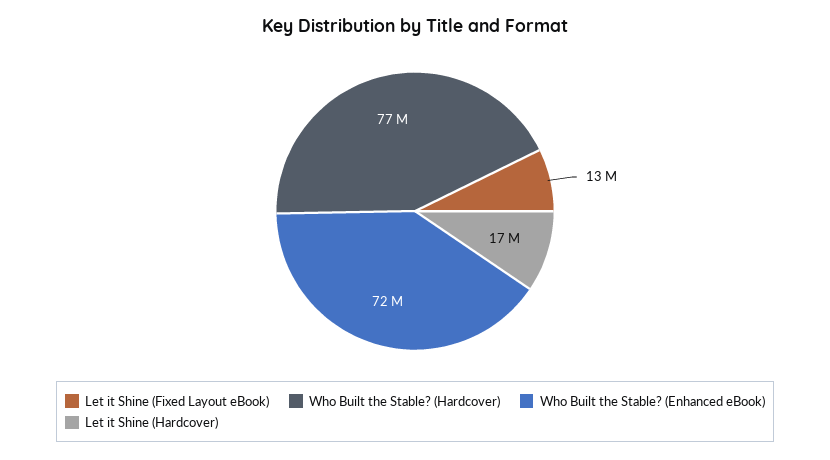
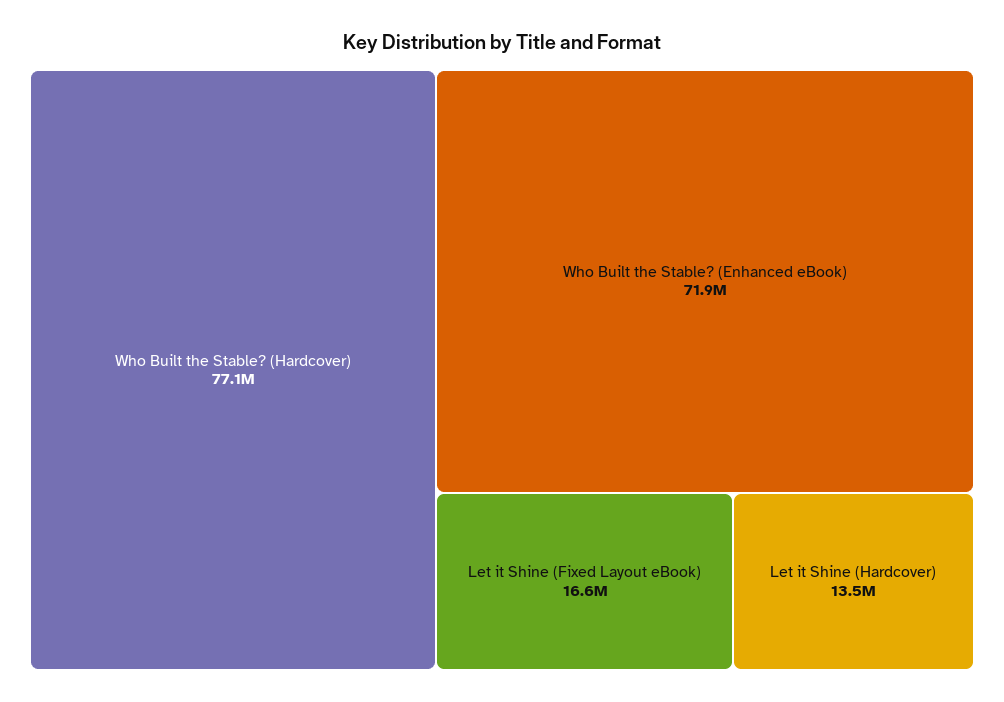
  {
-   "Let it Shine (Fixed Layout eBook)": 13000000,
+   "Let it Shine (Fixed Layout eBook)": 16600000,
    "Who Built the Stable? (Hardcover)": 77100000,
    "Who Built the Stable? (Enhanced eBook)": 71900000,
-   "Let it Shine (Hardcover)": 17000000
+   "Let it Shine (Hardcover)": 13500000
  }

